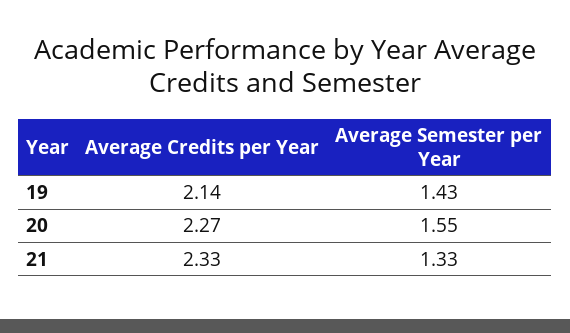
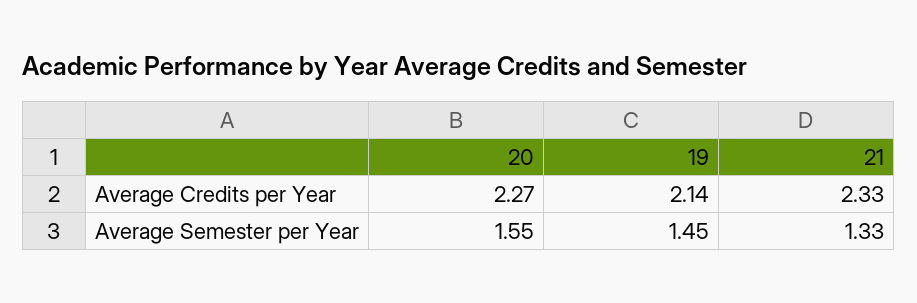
  {
    "Average Credits per Year": {
      "19": 2.14,
      "20": 2.27,
      "21": 2.33
    },
    "Average Semester per Year": {
-     "19": 1.43,
+     "19": 1.45,
      "20": 1.55,
      "21": 1.33
    }
  }

